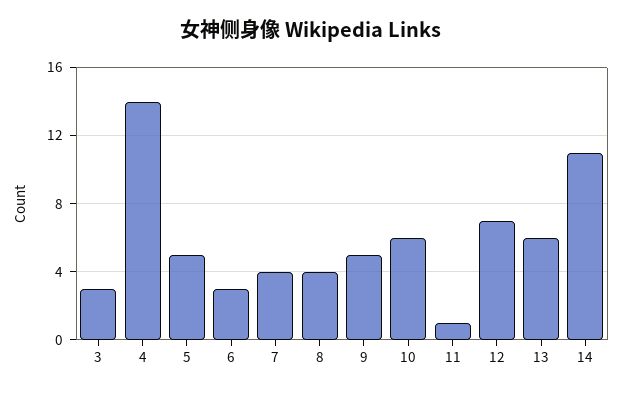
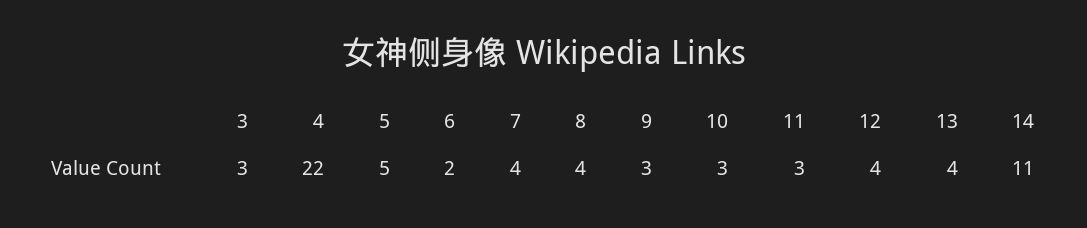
  {
    "3": 3,
-   "4": 14,
+   "4": 22,
    "5": 5,
-   "6": 3,
+   "6": 2,
    "7": 4,
    "8": 4,
-   "9": 5,
+   "9": 3,
-   "10": 6,
+   "10": 3,
-   "11": 1,
+   "11": 3,
-   "12": 7,
+   "12": 4,
-   "13": 6,
+   "13": 4,
    "14": 11
  }

